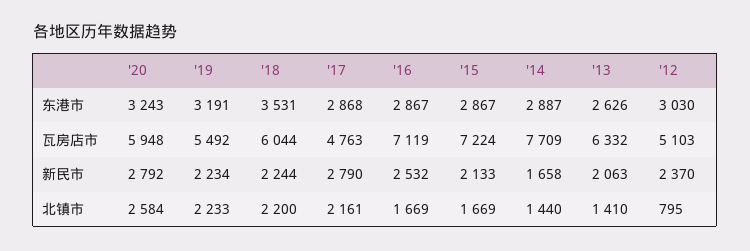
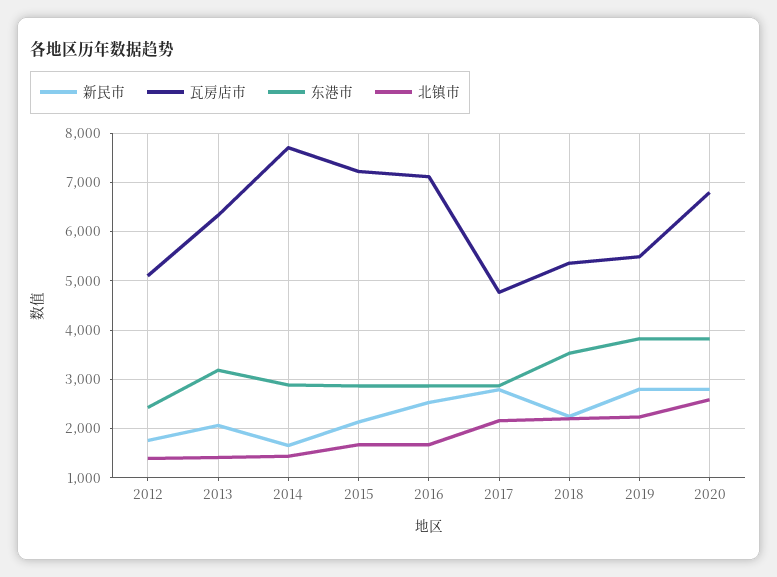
  {
    "东港市": {
-     "'20": 3243,
+     "'20": 3800,
-     "'19": 3191,
+     "'19": 3800,
      "'18": 3531,
      "'17": 2868,
      "'16": 2867,
      "'15": 2867,
      "'14": 2887,
-     "'13": 2626,
+     "'13": 3200,
-     "'12": 3030
+     "'12": 2400
    },
    "瓦房店市": {
-     "'20": 5948,
+     "'20": 6800,
      "'19": 5492,
-     "'18": 6044,
+     "'18": 5400,
      "'17": 4763,
      "'16": 7119,
      "'15": 7224,
      "'14": 7709,
      "'13": 6332,
      "'12": 5103
    },
    "新民市": {
      "'20": 2792,
-     "'19": 2234,
+     "'19": 2800,
      "'18": 2244,
      "'17": 2790,
      "'16": 2532,
      "'15": 2133,
      "'14": 1658,
      "'13": 2063,
-     "'12": 2370
+     "'12": 1800
    },
    "北镇市": {
      "'20": 2584,
      "'19": 2233,
      "'18": 2200,
      "'17": 2161,
      "'16": 1669,
      "'15": 1669,
      "'14": 1440,
      "'13": 1410,
-     "'12": 795
+     "'12": 1400
    }
  }

